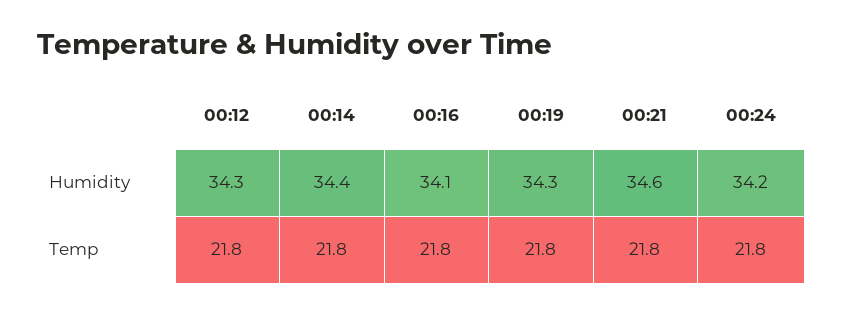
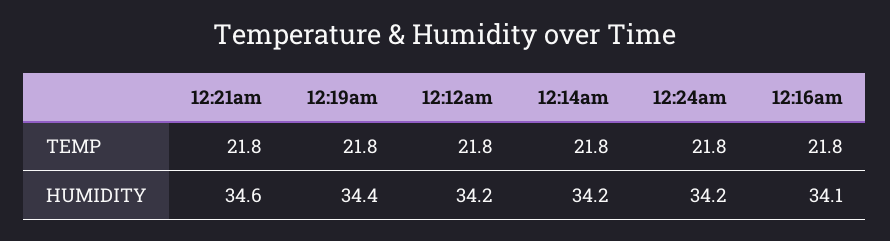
  {
    "00:12": {
-     "Humidity": 34.3,
+     "Humidity": 34.2,
      "Temp": 21.8
    },
    "00:14": {
-     "Humidity": 34.4,
+     "Humidity": 34.2,
      "Temp": 21.8
    },
    "00:16": {
      "Humidity": 34.1,
      "Temp": 21.8
    },
    "00:19": {
-     "Humidity": 34.3,
+     "Humidity": 34.4,
      "Temp": 21.8
    },
    "00:21": {
      "Humidity": 34.6,
      "Temp": 21.8
    },
    "00:24": {
      "Humidity": 34.2,
      "Temp": 21.8
    }
  }

